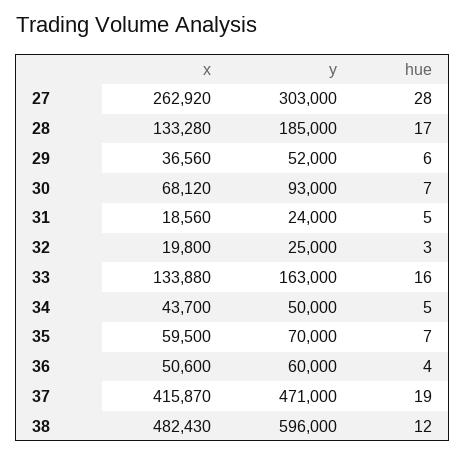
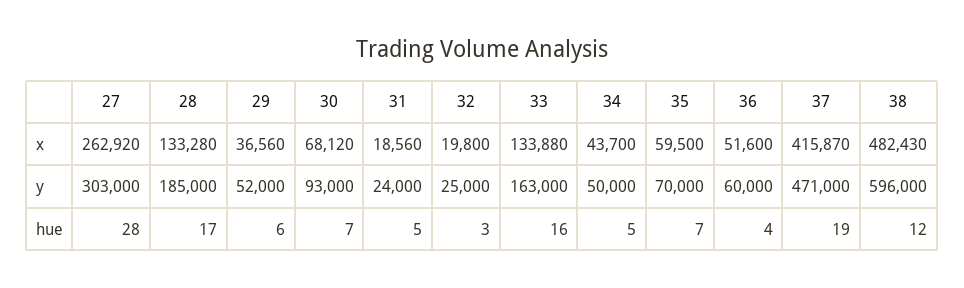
  {
    "x": {
      "27": 262920,
      "28": 133280,
      "29": 36560,
      "30": 68120,
      "31": 18560,
      "32": 19800,
      "33": 133880,
      "34": 43700,
      "35": 59500,
-     "36": 50600,
+     "36": 51600,
      "37": 415870,
      "38": 482430
    },
    "y": {
      "27": 303000,
      "28": 185000,
      "29": 52000,
      "30": 93000,
      "31": 24000,
      "32": 25000,
      "33": 163000,
      "34": 50000,
      "35": 70000,
      "36": 60000,
      "37": 471000,
      "38": 596000
    },
    "hue": {
      "27": 28,
      "28": 17,
      "29": 6,
      "30": 7,
      "31": 5,
      "32": 3,
      "33": 16,
      "34": 5,
      "35": 7,
      "36": 4,
      "37": 19,
      "38": 12
    }
  }

